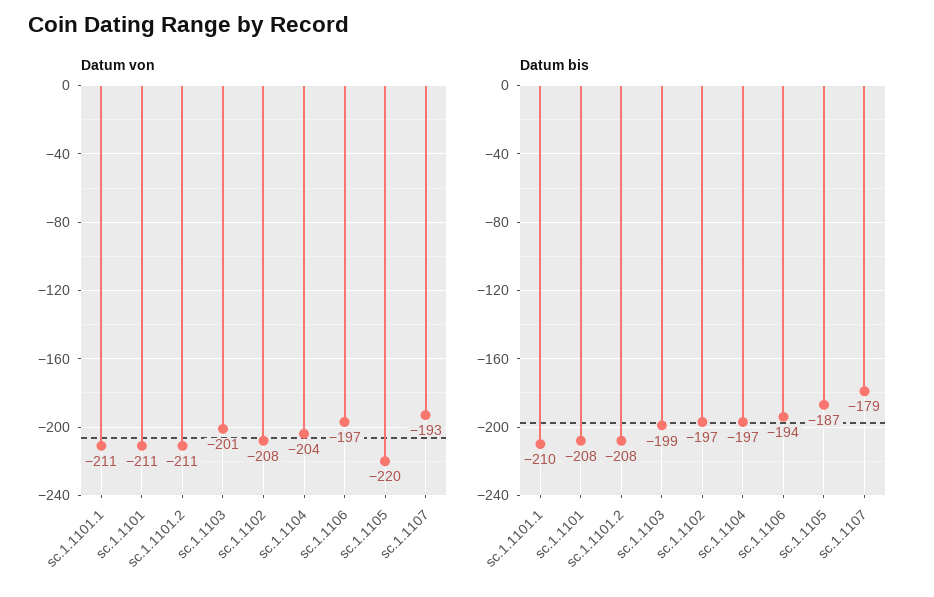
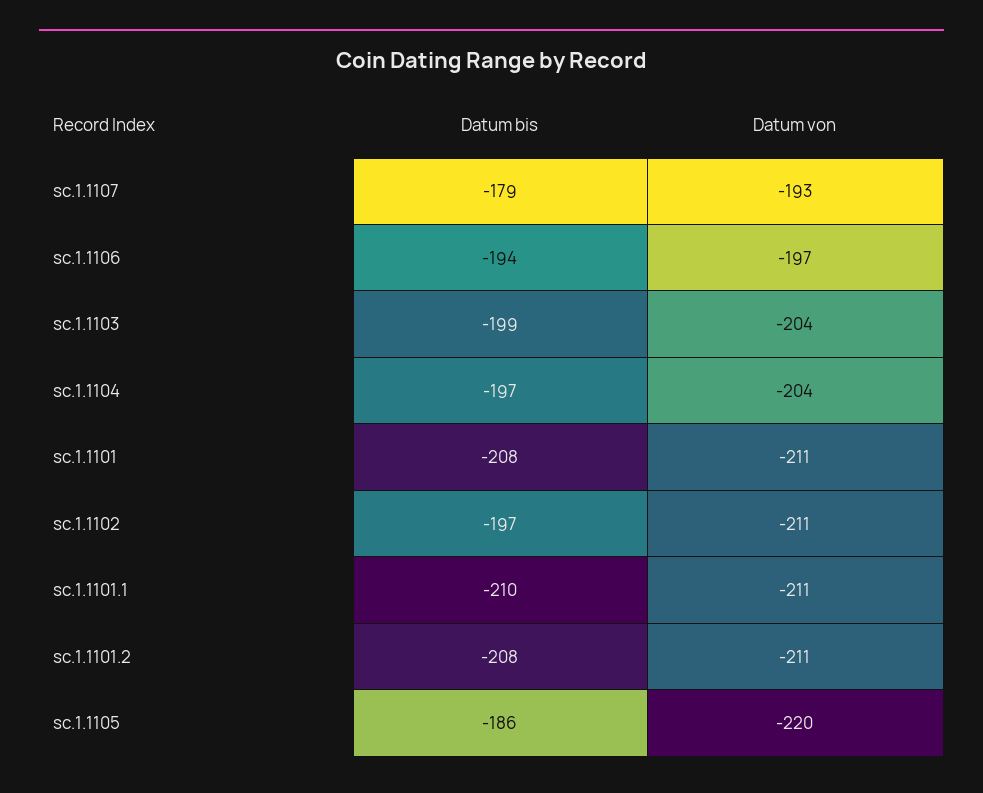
  {
    "Datum von": {
      "sc.1.1101.1": -211,
      "sc.1.1101": -211,
      "sc.1.1101.2": -211,
-     "sc.1.1103": -201,
+     "sc.1.1103": -204,
-     "sc.1.1102": -208,
+     "sc.1.1102": -211,
      "sc.1.1104": -204,
      "sc.1.1106": -197,
      "sc.1.1105": -220,
      "sc.1.1107": -193
    },
    "Datum bis": {
      "sc.1.1101.1": -210,
      "sc.1.1101": -208,
      "sc.1.1101.2": -208,
      "sc.1.1103": -199,
      "sc.1.1102": -197,
      "sc.1.1104": -197,
      "sc.1.1106": -194,
-     "sc.1.1105": -187,
+     "sc.1.1105": -186,
      "sc.1.1107": -179
    }
  }

